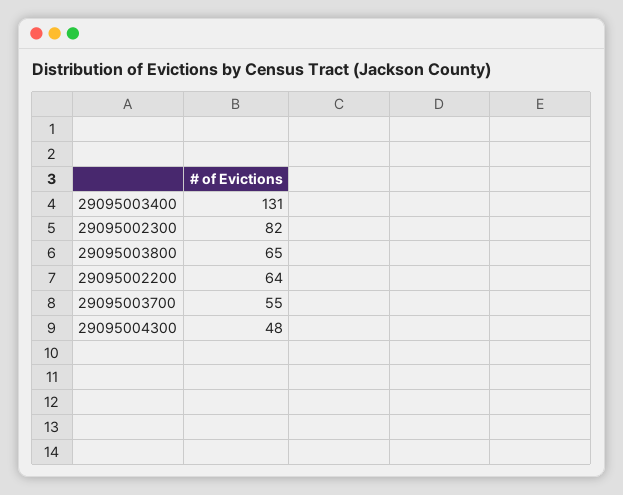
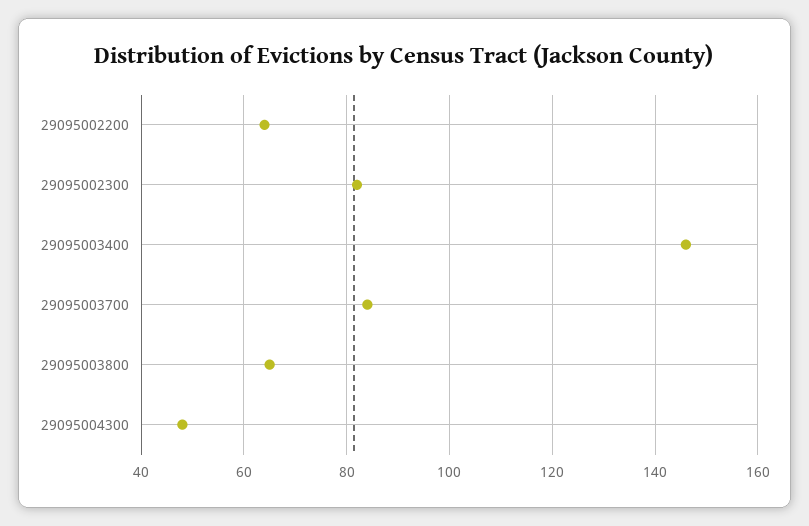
  {
-   "29095003400": 131,
+   "29095003400": 145,
    "29095002300": 82,
    "29095003800": 65,
    "29095002200": 64,
-   "29095003700": 55,
+   "29095003700": 85,
    "29095004300": 48
  }

